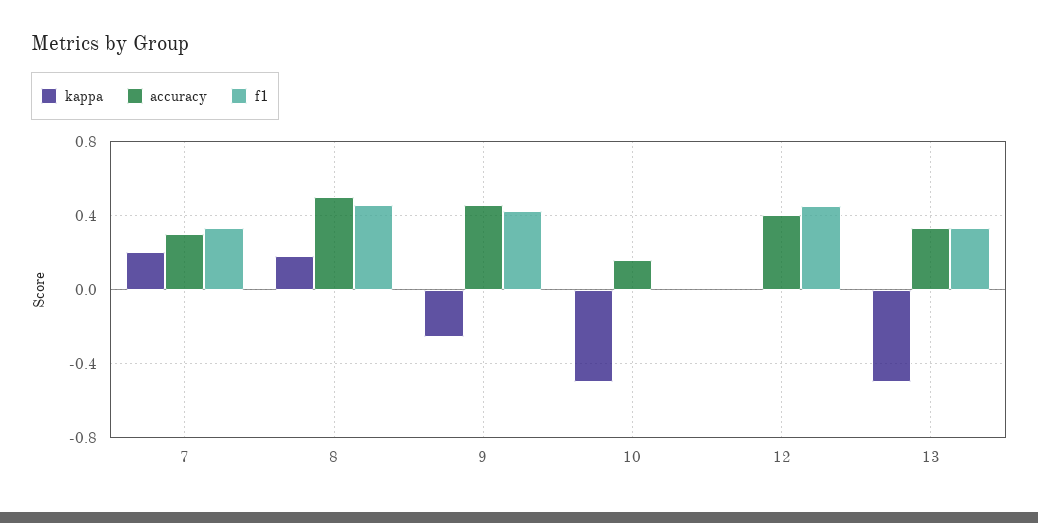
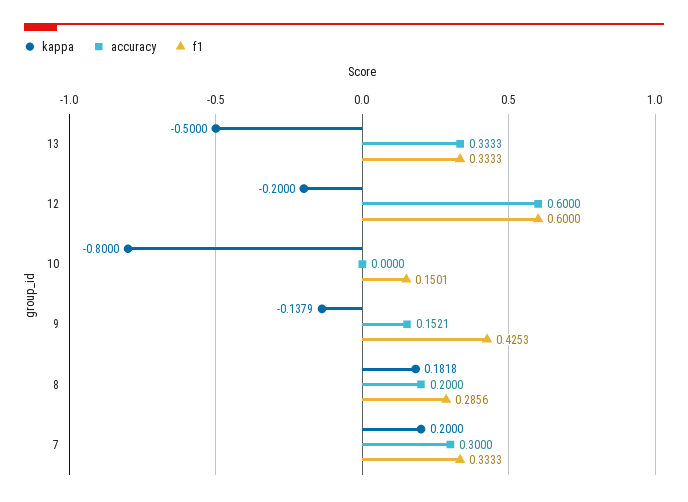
  {
    "kappa": {
      "7": 0.2,
      "8": 0.1818,
-     "9": -0.25,
+     "9": -0.1379,
-     "10": -0.5,
+     "10": -0.8,
-     "12": 0,
+     "12": -0.2,
      "13": -0.5
    },
    "accuracy": {
      "7": 0.3,
-     "8": 0.5,
+     "8": 0.2,
-     "9": 0.45,
+     "9": 0.1521,
-     "10": 0.15,
+     "10": 0,
-     "12": 0.4,
+     "12": 0.6,
      "13": 0.3333
    },
    "f1": {
      "7": 0.3333,
-     "8": 0.45,
+     "8": 0.2856,
      "9": 0.4253,
-     "10": 0,
+     "10": 0.1501,
-     "12": 0.45,
+     "12": 0.6,
      "13": 0.3333
    }
  }

